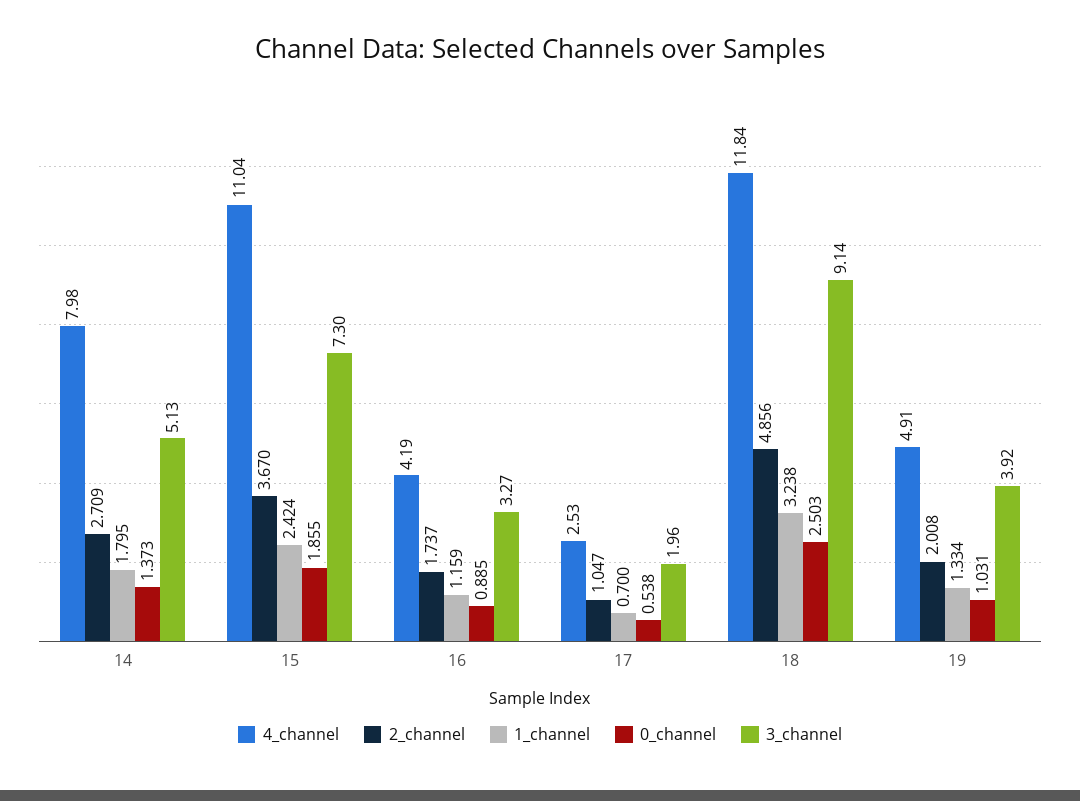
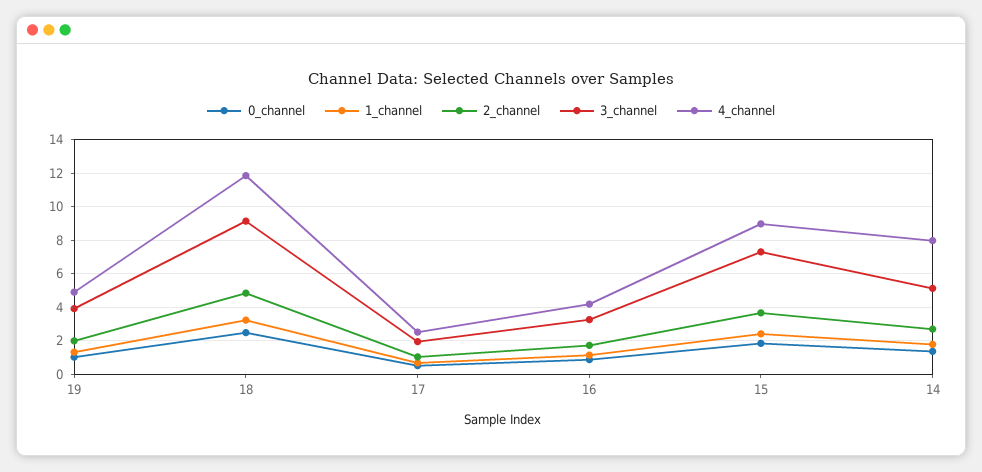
  {
    "4_channel": {
      "14": 7.98,
-     "15": 11.04,
+     "15": 9,
      "16": 4.19,
      "17": 2.53,
      "18": 11.84,
      "19": 4.91
    },
    "2_channel": {
      "14": 2.709,
      "15": 3.67,
      "16": 1.737,
      "17": 1.047,
      "18": 4.856,
      "19": 2.008
    },
    "1_channel": {
      "14": 1.795,
      "15": 2.424,
      "16": 1.159,
      "17": 0.7,
      "18": 3.238,
      "19": 1.334
    },
    "0_channel": {
      "14": 1.373,
      "15": 1.855,
      "16": 0.885,
      "17": 0.538,
      "18": 2.503,
      "19": 1.031
    },
    "3_channel": {
      "14": 5.13,
      "15": 7.3,
      "16": 3.27,
      "17": 1.96,
      "18": 9.14,
      "19": 3.92
    }
  }

